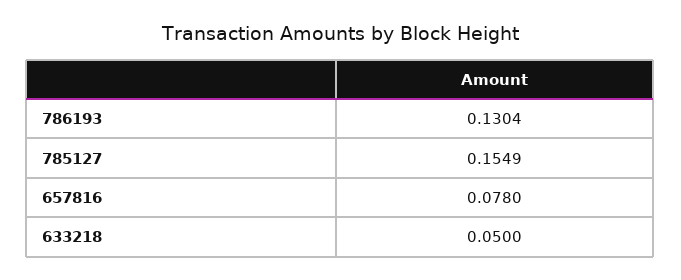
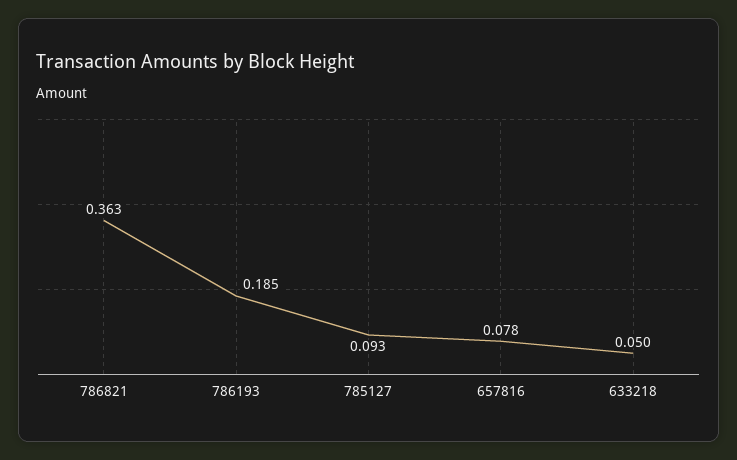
  {
-   "786193": 0.1304,
+   "786193": 0.185,
-   "785127": 0.1549,
+   "785127": 0.093,
    "657816": 0.078,
-   "633218": 0.05
+   "633218": 0.05,
+   "786821": 0.363
  }

